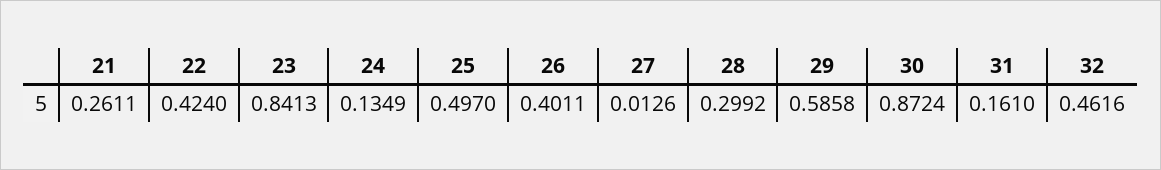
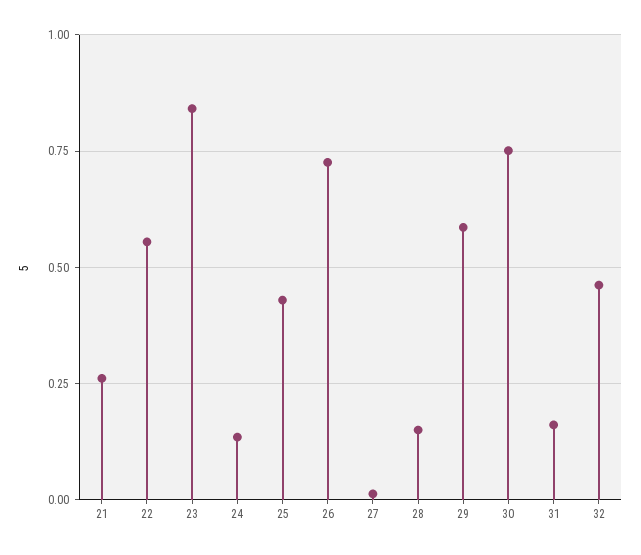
  {
    "21": 0.2611,
-   "22": 0.424,
+   "22": 0.55,
    "23": 0.8413,
    "24": 0.1349,
-   "25": 0.497,
+   "25": 0.425,
-   "26": 0.4011,
+   "26": 0.725,
    "27": 0.0126,
-   "28": 0.2992,
+   "28": 0.15,
    "29": 0.5858,
-   "30": 0.8724,
+   "30": 0.75,
    "31": 0.161,
    "32": 0.4616
  }

